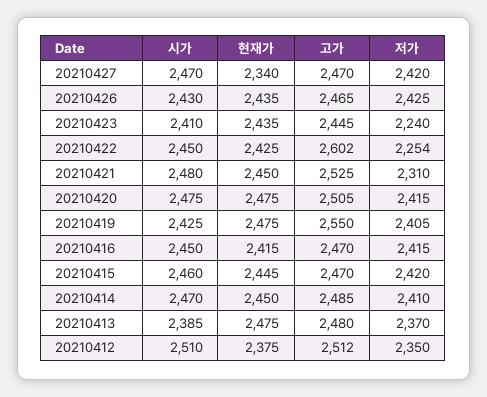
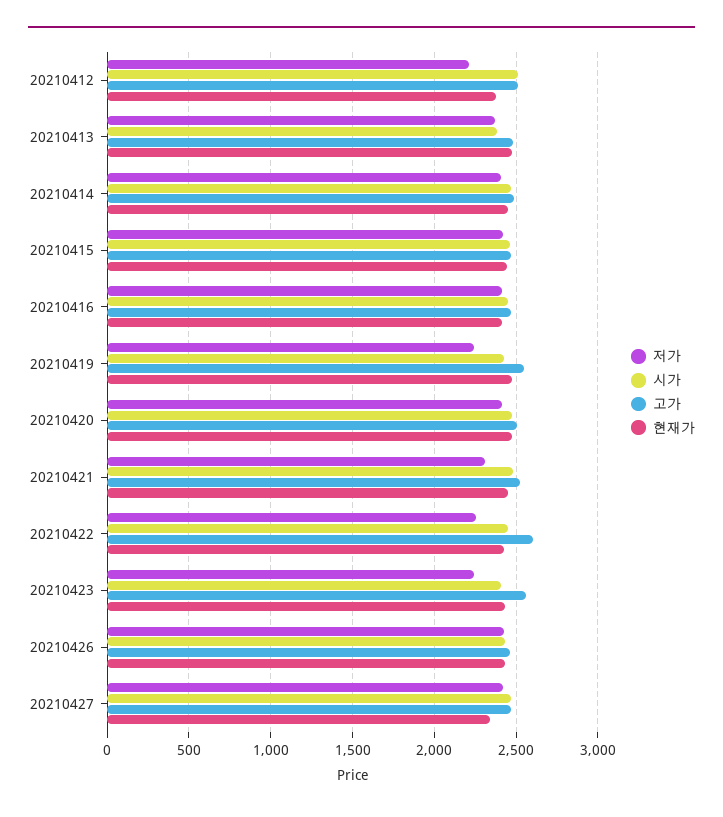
  {
    "시가": {
      "20210427": 2470,
      "20210426": 2430,
      "20210423": 2410,
      "20210422": 2450,
      "20210421": 2480,
      "20210420": 2475,
      "20210419": 2425,
      "20210416": 2450,
      "20210415": 2460,
      "20210414": 2470,
      "20210413": 2385,
      "20210412": 2510
    },
    "현재가": {
      "20210427": 2340,
      "20210426": 2435,
      "20210423": 2435,
      "20210422": 2425,
      "20210421": 2450,
      "20210420": 2475,
      "20210419": 2475,
      "20210416": 2415,
      "20210415": 2445,
      "20210414": 2450,
      "20210413": 2475,
      "20210412": 2375
    },
    "고가": {
      "20210427": 2470,
      "20210426": 2465,
-     "20210423": 2445,
+     "20210423": 2550,
      "20210422": 2602,
      "20210421": 2525,
      "20210420": 2505,
      "20210419": 2550,
      "20210416": 2470,
      "20210415": 2470,
      "20210414": 2485,
      "20210413": 2480,
      "20210412": 2512
    },
    "저가": {
      "20210427": 2420,
      "20210426": 2425,
      "20210423": 2240,
      "20210422": 2254,
      "20210421": 2310,
      "20210420": 2415,
-     "20210419": 2405,
+     "20210419": 2250,
      "20210416": 2415,
      "20210415": 2420,
      "20210414": 2410,
      "20210413": 2370,
-     "20210412": 2350
+     "20210412": 2200
    }
  }

